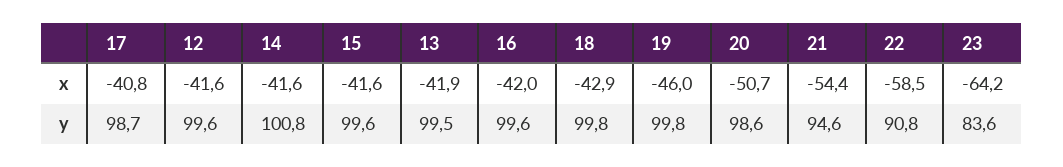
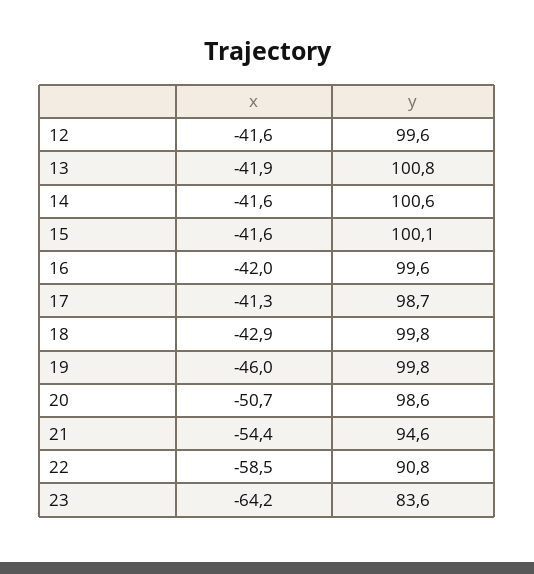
  {
    "17": {
-     "x": -40.8,
+     "x": -41.3,
      "y": 98.7
    },
    "12": {
      "x": -41.6,
      "y": 99.6
    },
    "14": {
      "x": -41.6,
-     "y": 100.8
+     "y": 100.6
    },
    "15": {
      "x": -41.6,
-     "y": 99.6
+     "y": 100.1
    },
    "13": {
      "x": -41.9,
-     "y": 99.5
+     "y": 100.8
    },
    "16": {
      "x": -42,
      "y": 99.6
    },
    "18": {
      "x": -42.9,
      "y": 99.8
    },
    "19": {
      "x": -46,
      "y": 99.8
    },
    "20": {
      "x": -50.7,
      "y": 98.6
    },
    "21": {
      "x": -54.4,
      "y": 94.6
    },
    "22": {
      "x": -58.5,
      "y": 90.8
    },
    "23": {
      "x": -64.2,
      "y": 83.6
    }
  }

